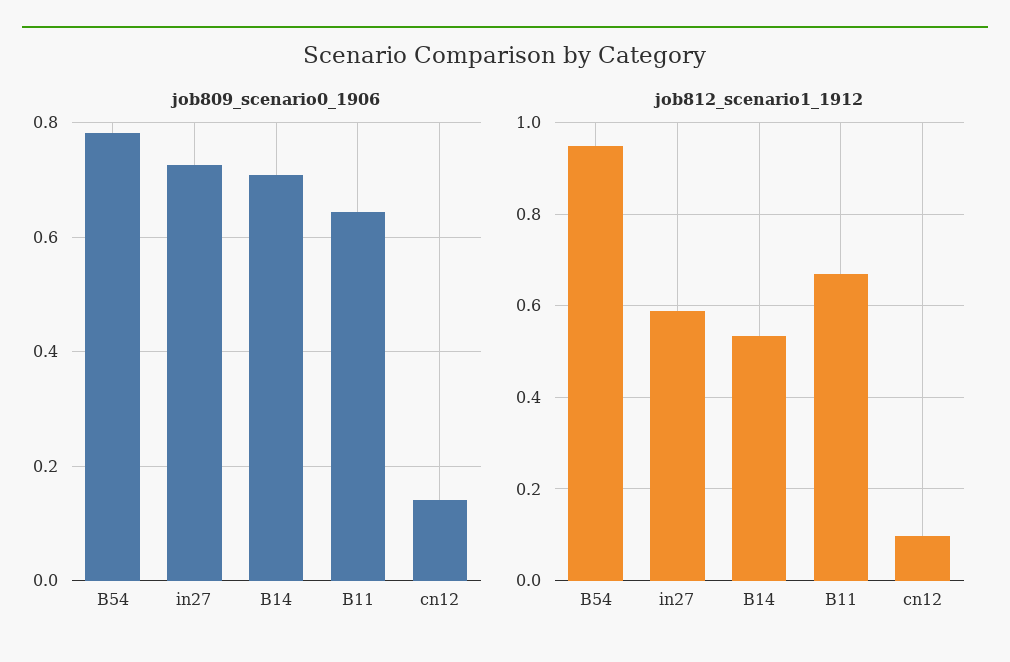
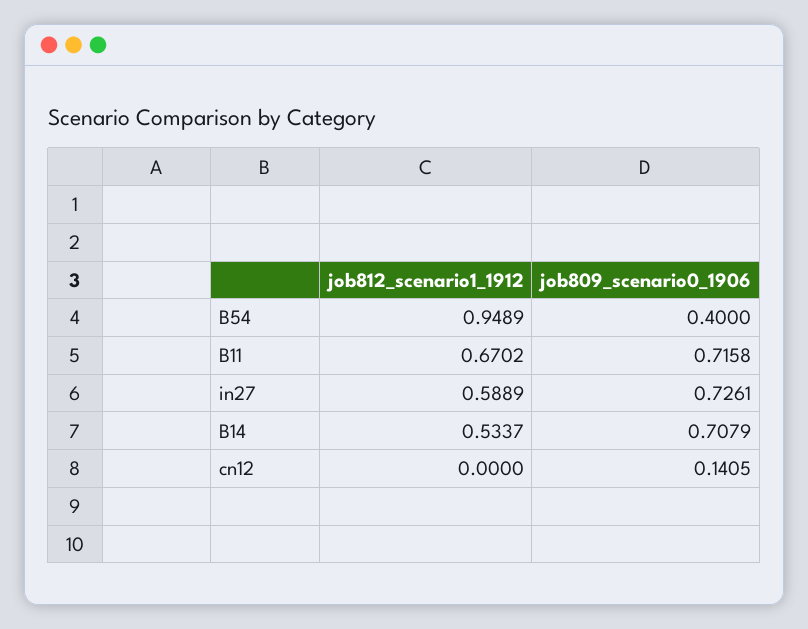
  {
    "job809_scenario0_1906": {
-     "B54": 0.78,
+     "B54": 0.4,
      "in27": 0.7261,
      "B14": 0.7079,
-     "B11": 0.64,
+     "B11": 0.7158,
      "cn12": 0.1405
    },
    "job812_scenario1_1912": {
      "B54": 0.9489,
      "in27": 0.5889,
      "B14": 0.5337,
      "B11": 0.6702,
-     "cn12": 0.1
+     "cn12": 0
    }
  }

